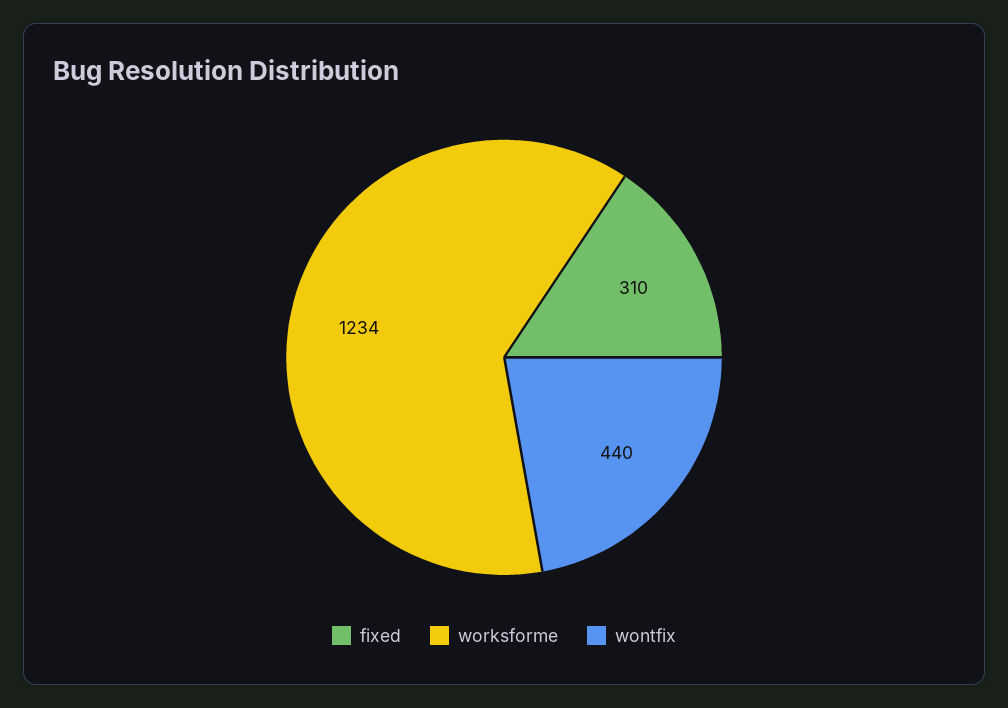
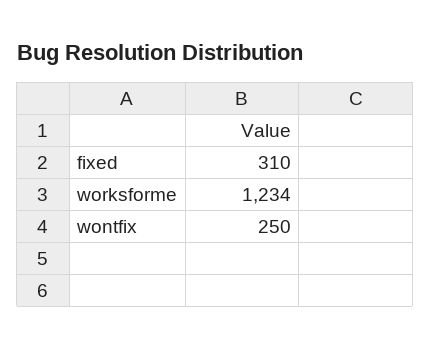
  {
    "fixed": 310,
    "worksforme": 1234,
-   "wontfix": 440
+   "wontfix": 250
  }

